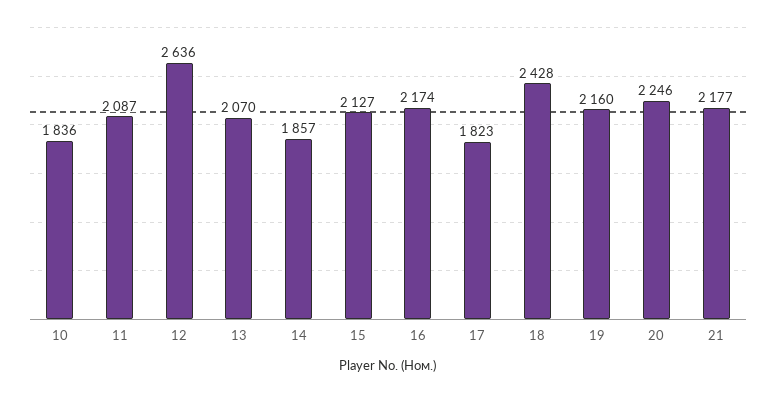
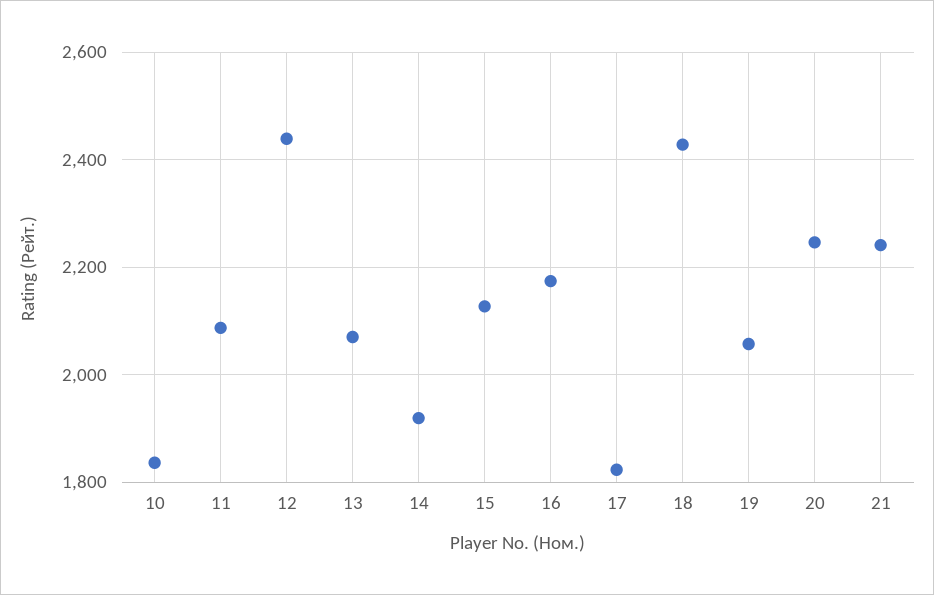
  {
    "10": 1836,
    "11": 2087,
-   "12": 2636,
+   "12": 2440,
    "13": 2070,
-   "14": 1857,
+   "14": 1920,
    "15": 2127,
    "16": 2174,
    "17": 1823,
    "18": 2428,
-   "19": 2160,
+   "19": 2060,
    "20": 2246,
-   "21": 2177
+   "21": 2240
  }

